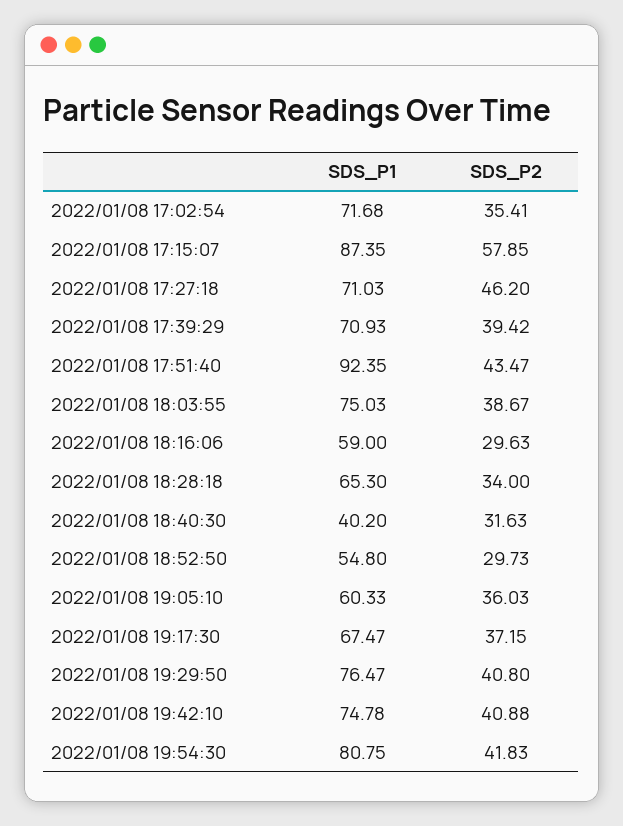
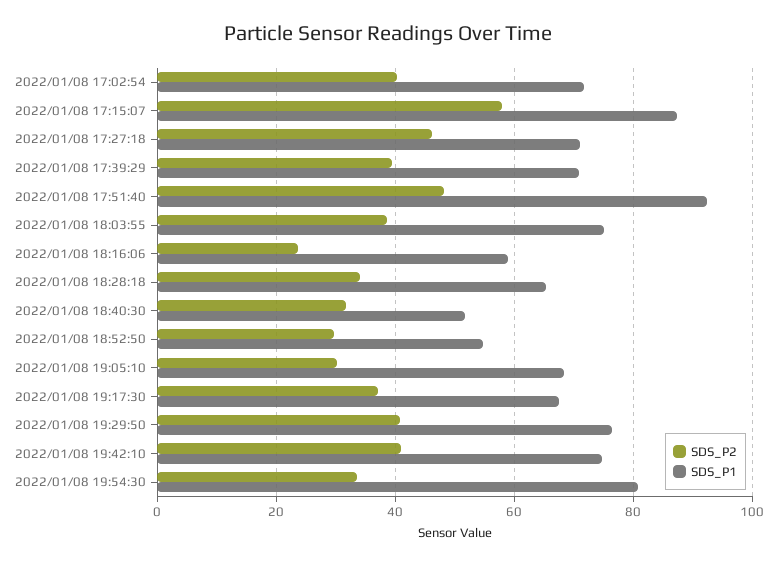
  {
    "SDS_P1": {
      "2022/01/08 17:02:54": 71.68,
      "2022/01/08 17:15:07": 87.35,
      "2022/01/08 17:27:18": 71.03,
      "2022/01/08 17:39:29": 70.93,
      "2022/01/08 17:51:40": 92.35,
      "2022/01/08 18:03:55": 75.03,
      "2022/01/08 18:16:06": 59,
      "2022/01/08 18:28:18": 65.3,
-     "2022/01/08 18:40:30": 40.2,
+     "2022/01/08 18:40:30": 52,
      "2022/01/08 18:52:50": 54.8,
-     "2022/01/08 19:05:10": 60.33,
+     "2022/01/08 19:05:10": 68,
      "2022/01/08 19:17:30": 67.47,
      "2022/01/08 19:29:50": 76.47,
      "2022/01/08 19:42:10": 74.78,
      "2022/01/08 19:54:30": 80.75
    },
    "SDS_P2": {
-     "2022/01/08 17:02:54": 35.41,
+     "2022/01/08 17:02:54": 40,
      "2022/01/08 17:15:07": 57.85,
      "2022/01/08 17:27:18": 46.2,
      "2022/01/08 17:39:29": 39.42,
-     "2022/01/08 17:51:40": 43.47,
+     "2022/01/08 17:51:40": 48,
      "2022/01/08 18:03:55": 38.67,
-     "2022/01/08 18:16:06": 29.63,
+     "2022/01/08 18:16:06": 24,
      "2022/01/08 18:28:18": 34,
      "2022/01/08 18:40:30": 31.63,
      "2022/01/08 18:52:50": 29.73,
-     "2022/01/08 19:05:10": 36.03,
+     "2022/01/08 19:05:10": 30,
      "2022/01/08 19:17:30": 37.15,
      "2022/01/08 19:29:50": 40.8,
      "2022/01/08 19:42:10": 40.88,
-     "2022/01/08 19:54:30": 41.83
+     "2022/01/08 19:54:30": 34
    }
  }

